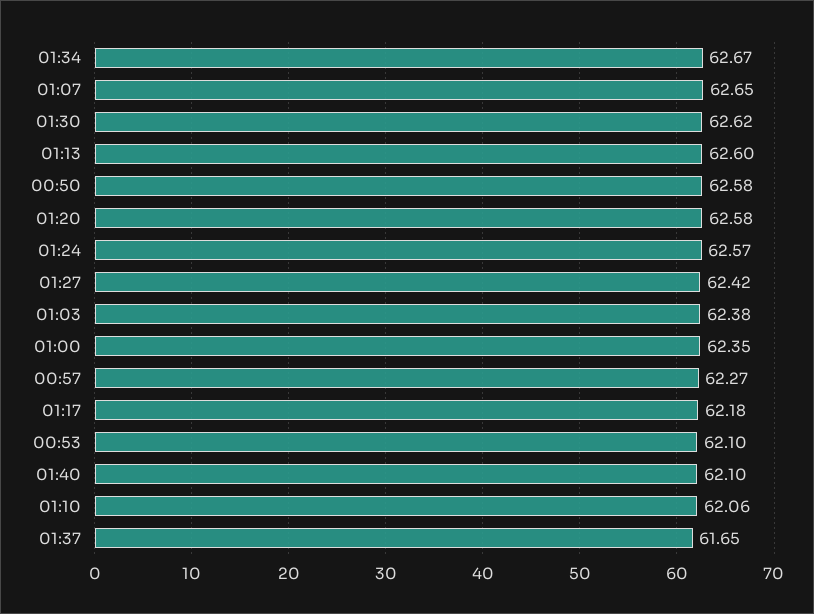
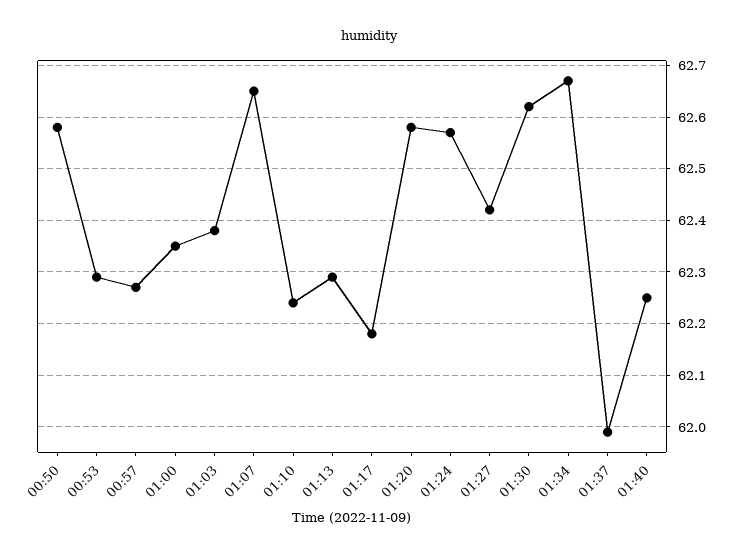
  {
    "01:34": 62.67,
    "01:07": 62.65,
    "01:30": 62.62,
-   "01:13": 62.6,
+   "01:13": 62.3,
    "00:50": 62.58,
    "01:20": 62.58,
    "01:24": 62.57,
    "01:27": 62.42,
    "01:03": 62.38,
    "01:00": 62.35,
    "00:57": 62.27,
    "01:17": 62.18,
-   "00:53": 62.1,
+   "00:53": 62.3,
-   "01:40": 62.1,
+   "01:40": 62.25,
-   "01:10": 62.06,
+   "01:10": 62.25,
-   "01:37": 61.65
+   "01:37": 62
  }

